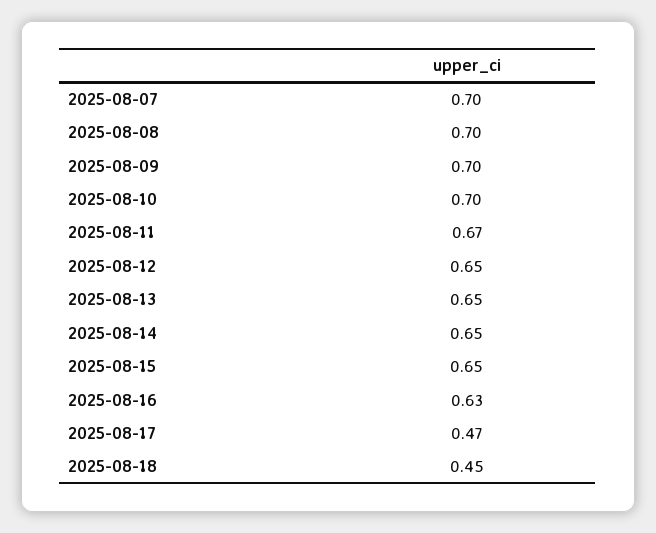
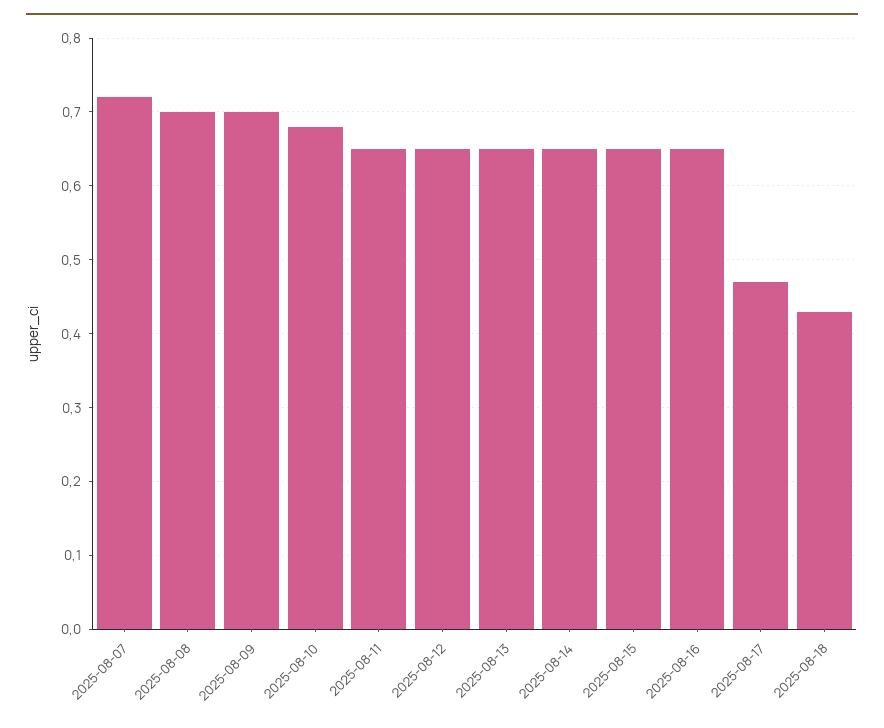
  {
-   "2025-08-07": 0.7,
+   "2025-08-07": 0.72,
    "2025-08-08": 0.7,
    "2025-08-09": 0.7,
-   "2025-08-10": 0.7,
+   "2025-08-10": 0.68,
-   "2025-08-11": 0.67,
+   "2025-08-11": 0.65,
    "2025-08-12": 0.65,
    "2025-08-13": 0.65,
    "2025-08-14": 0.65,
    "2025-08-15": 0.65,
-   "2025-08-16": 0.63,
+   "2025-08-16": 0.65,
    "2025-08-17": 0.47,
-   "2025-08-18": 0.45
+   "2025-08-18": 0.43
  }

